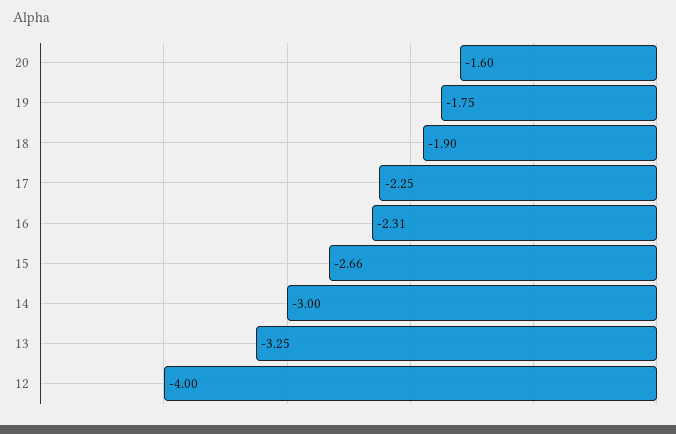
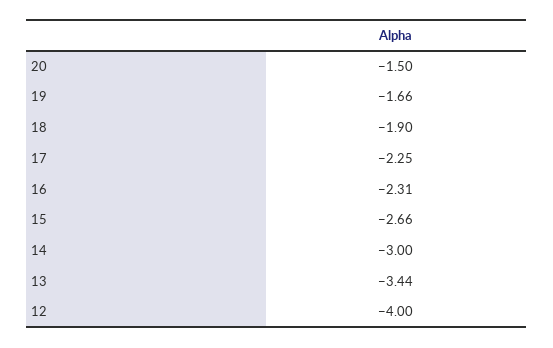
  {
-   "20": -1.6,
+   "20": -1.5,
-   "19": -1.75,
+   "19": -1.66,
    "18": -1.9,
    "17": -2.25,
    "16": -2.31,
    "15": -2.66,
    "14": -3,
-   "13": -3.25,
+   "13": -3.44,
    "12": -4
  }

